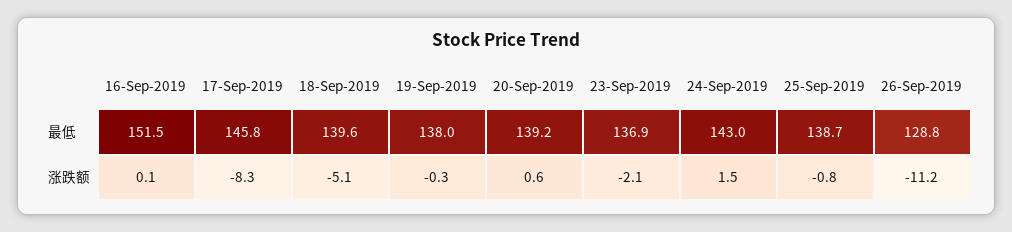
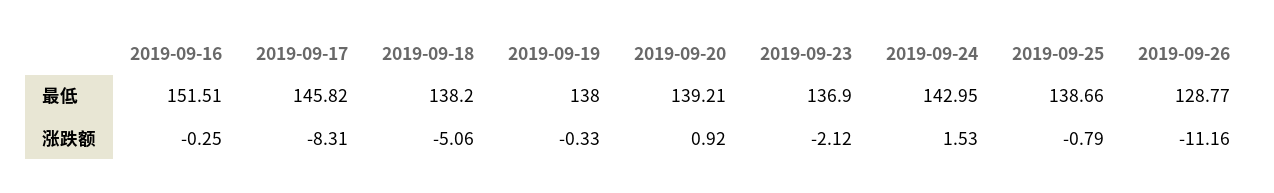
  {
    "16-Sep-2019": {
      "最低": 151.51,
-     "涨跌额": 0.1
+     "涨跌额": -0.25
    },
    "17-Sep-2019": {
      "最低": 145.82,
      "涨跌额": -8.31
    },
    "18-Sep-2019": {
-     "最低": 139.6,
+     "最低": 138.2,
      "涨跌额": -5.06
    },
    "19-Sep-2019": {
      "最低": 138,
      "涨跌额": -0.33
    },
    "20-Sep-2019": {
      "最低": 139.21,
-     "涨跌额": 0.6
+     "涨跌额": 0.92
    },
    "23-Sep-2019": {
      "最低": 136.9,
      "涨跌额": -2.12
    },
    "24-Sep-2019": {
      "最低": 142.95,
      "涨跌额": 1.53
    },
    "25-Sep-2019": {
      "最低": 138.66,
      "涨跌额": -0.79
    },
    "26-Sep-2019": {
      "最低": 128.77,
      "涨跌额": -11.16
    }
  }

